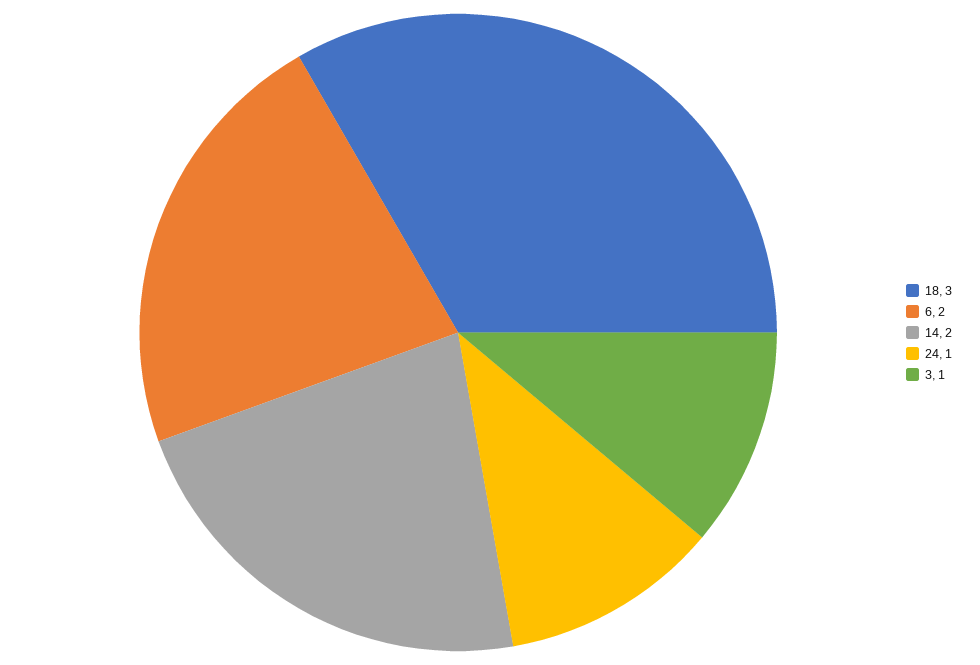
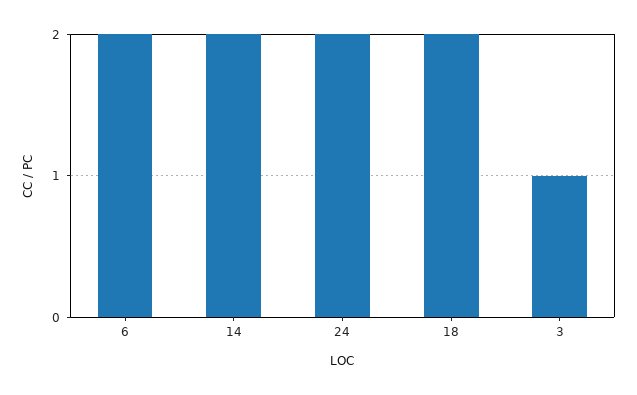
  {
-   "18": 3,
+   "18": 2,
    "6": 2,
    "14": 2,
-   "24": 1,
+   "24": 2,
    "3": 1
  }

